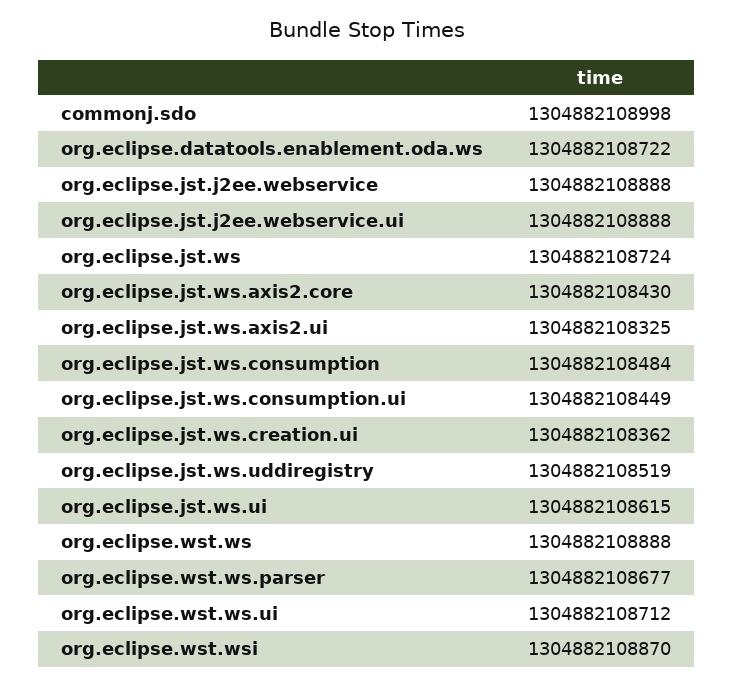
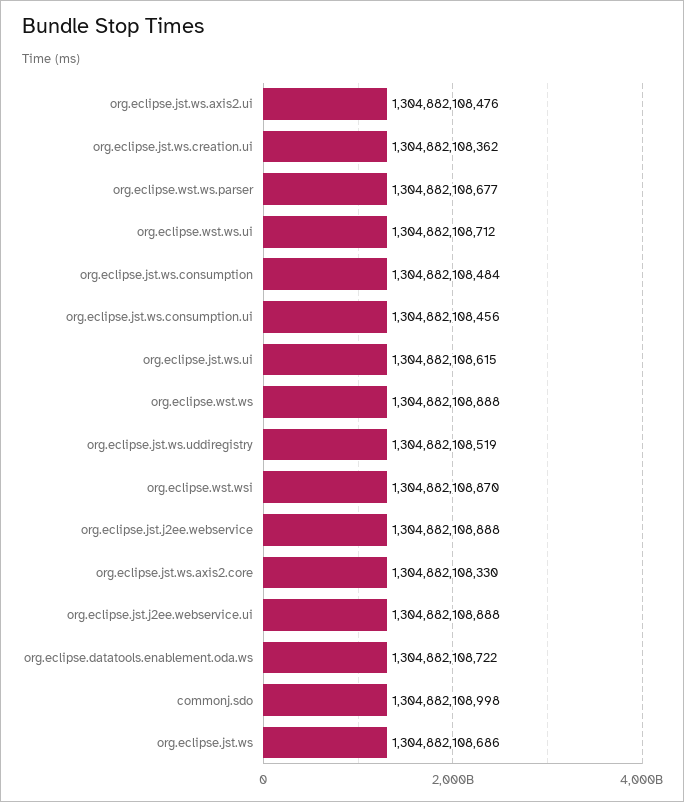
  {
    "commonj.sdo": 1304882108998,
    "org.eclipse.datatools.enablement.oda.ws": 1304882108722,
    "org.eclipse.jst.j2ee.webservice": 1304882108888,
    "org.eclipse.jst.j2ee.webservice.ui": 1304882108888,
-   "org.eclipse.jst.ws": 1304882108724,
+   "org.eclipse.jst.ws": 1304882108686,
-   "org.eclipse.jst.ws.axis2.core": 1304882108430,
+   "org.eclipse.jst.ws.axis2.core": 1304882108330,
-   "org.eclipse.jst.ws.axis2.ui": 1304882108325,
+   "org.eclipse.jst.ws.axis2.ui": 1304882108476,
    "org.eclipse.jst.ws.consumption": 1304882108484,
-   "org.eclipse.jst.ws.consumption.ui": 1304882108449,
+   "org.eclipse.jst.ws.consumption.ui": 1304882108456,
    "org.eclipse.jst.ws.creation.ui": 1304882108362,
    "org.eclipse.jst.ws.uddiregistry": 1304882108519,
    "org.eclipse.jst.ws.ui": 1304882108615,
    "org.eclipse.wst.ws": 1304882108888,
    "org.eclipse.wst.ws.parser": 1304882108677,
    "org.eclipse.wst.ws.ui": 1304882108712,
    "org.eclipse.wst.wsi": 1304882108870
  }

